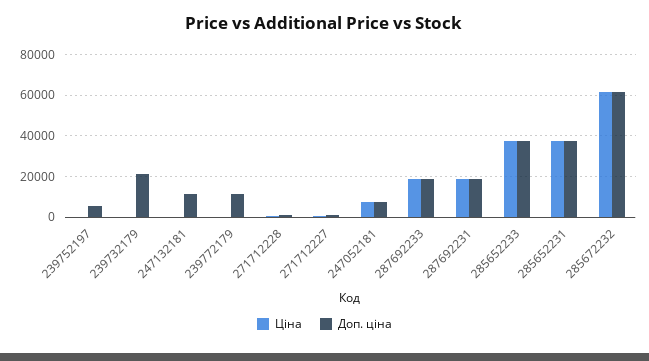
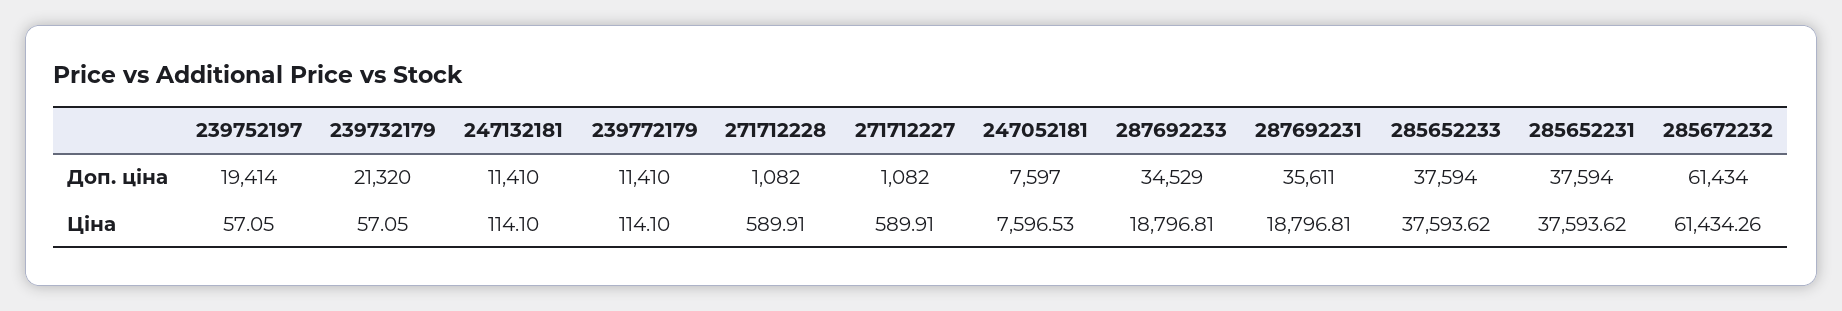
  {
    "Ціна": {
      "239752197": 57.05,
      "239732179": 57.05,
      "247132181": 114.1,
      "239772179": 114.1,
      "271712228": 589.91,
      "271712227": 589.91,
      "247052181": 7596.53,
      "287692233": 18796.81,
      "287692231": 18796.81,
      "285652233": 37593.62,
      "285652231": 37593.62,
      "285672232": 61434.26
    },
    "Доп. ціна": {
-     "239752197": 5000,
+     "239752197": 19414,
      "239732179": 21320,
      "247132181": 11410,
      "239772179": 11410,
      "271712228": 1082,
      "271712227": 1082,
      "247052181": 7597,
-     "287692233": 20000,
+     "287692233": 34529,
-     "287692231": 20000,
+     "287692231": 35611,
      "285652233": 37594,
      "285652231": 37594,
      "285672232": 61434
    }
  }

